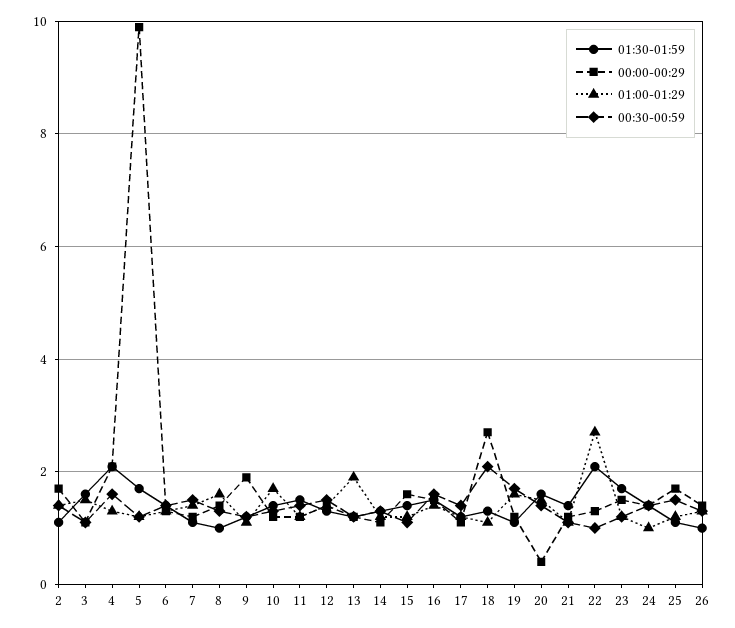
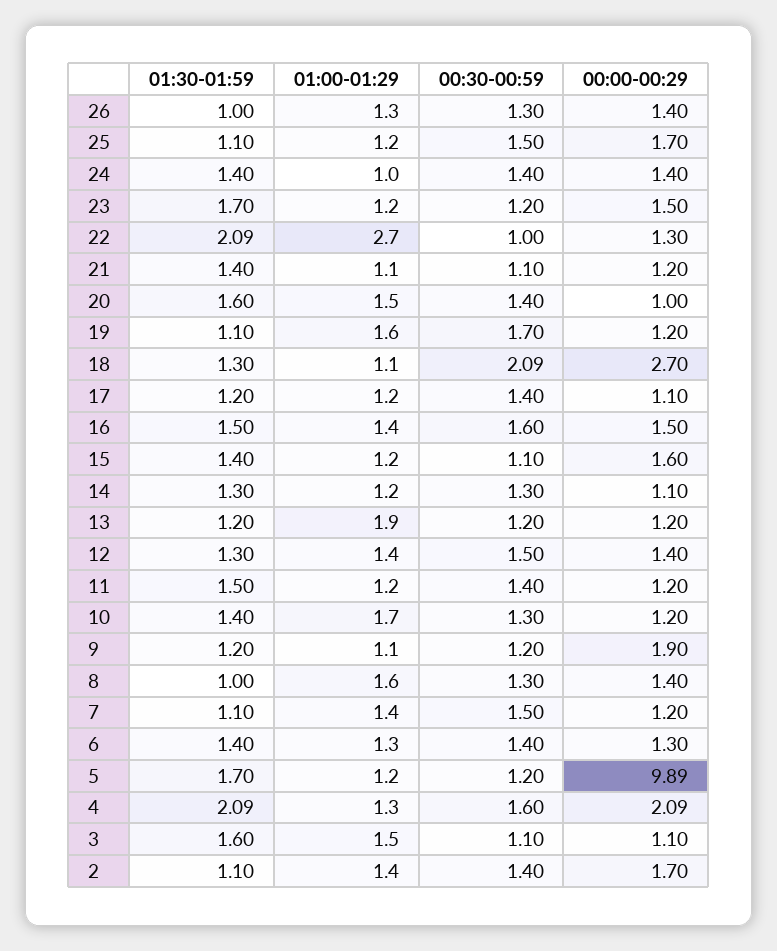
  {
    "01:30-01:59": {
      "2": 1.1,
      "3": 1.6,
      "4": 2.09,
      "5": 1.7,
      "6": 1.4,
      "7": 1.1,
      "8": 1,
      "9": 1.2,
      "10": 1.4,
      "11": 1.5,
      "12": 1.3,
      "13": 1.2,
      "14": 1.3,
      "15": 1.4,
      "16": 1.5,
      "17": 1.2,
      "18": 1.3,
      "19": 1.1,
      "20": 1.6,
      "21": 1.4,
      "22": 2.09,
      "23": 1.7,
      "24": 1.4,
      "25": 1.1,
      "26": 1
    },
    "00:00-00:29": {
      "2": 1.7,
      "3": 1.1,
      "4": 2.09,
      "5": 9.89,
      "6": 1.3,
      "7": 1.2,
      "8": 1.4,
      "9": 1.9,
      "10": 1.2,
      "11": 1.2,
      "12": 1.4,
      "13": 1.2,
      "14": 1.1,
      "15": 1.6,
      "16": 1.5,
      "17": 1.1,
      "18": 2.7,
      "19": 1.2,
-     "20": 0.4,
+     "20": 1,
      "21": 1.2,
      "22": 1.3,
      "23": 1.5,
      "24": 1.4,
      "25": 1.7,
      "26": 1.4
    },
    "01:00-01:29": {
      "2": 1.4,
      "3": 1.5,
      "4": 1.3,
      "5": 1.2,
      "6": 1.3,
      "7": 1.4,
      "8": 1.6,
      "9": 1.1,
      "10": 1.7,
      "11": 1.2,
      "12": 1.4,
      "13": 1.9,
      "14": 1.2,
      "15": 1.2,
      "16": 1.4,
      "17": 1.2,
      "18": 1.1,
      "19": 1.6,
      "20": 1.5,
      "21": 1.1,
      "22": 2.7,
      "23": 1.2,
      "24": 1,
      "25": 1.2,
      "26": 1.3
    },
    "00:30-00:59": {
      "2": 1.4,
      "3": 1.1,
      "4": 1.6,
      "5": 1.2,
      "6": 1.4,
      "7": 1.5,
      "8": 1.3,
      "9": 1.2,
      "10": 1.3,
      "11": 1.4,
      "12": 1.5,
      "13": 1.2,
      "14": 1.3,
      "15": 1.1,
      "16": 1.6,
      "17": 1.4,
      "18": 2.09,
      "19": 1.7,
      "20": 1.4,
      "21": 1.1,
      "22": 1,
      "23": 1.2,
      "24": 1.4,
      "25": 1.5,
      "26": 1.3
    }
  }

